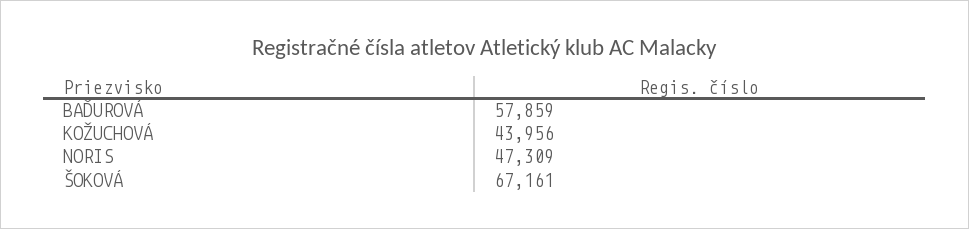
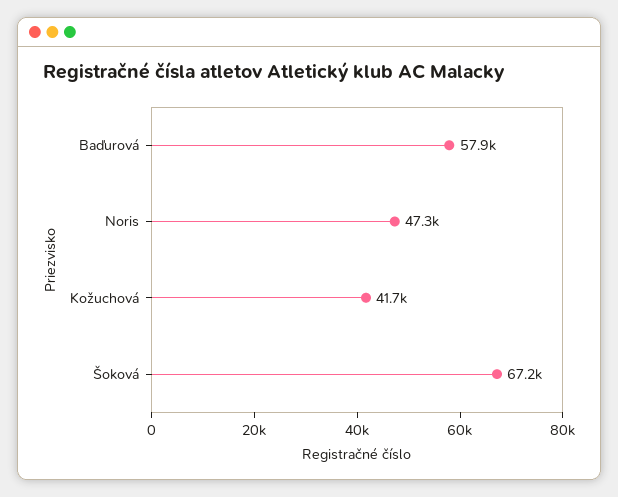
  {
    "BAĎUROVÁ": 57859,
-   "KOŽUCHOVÁ": 43956,
+   "KOŽUCHOVÁ": 41700,
    "NORIS": 47309,
    "ŠOKOVÁ": 67161
  }

